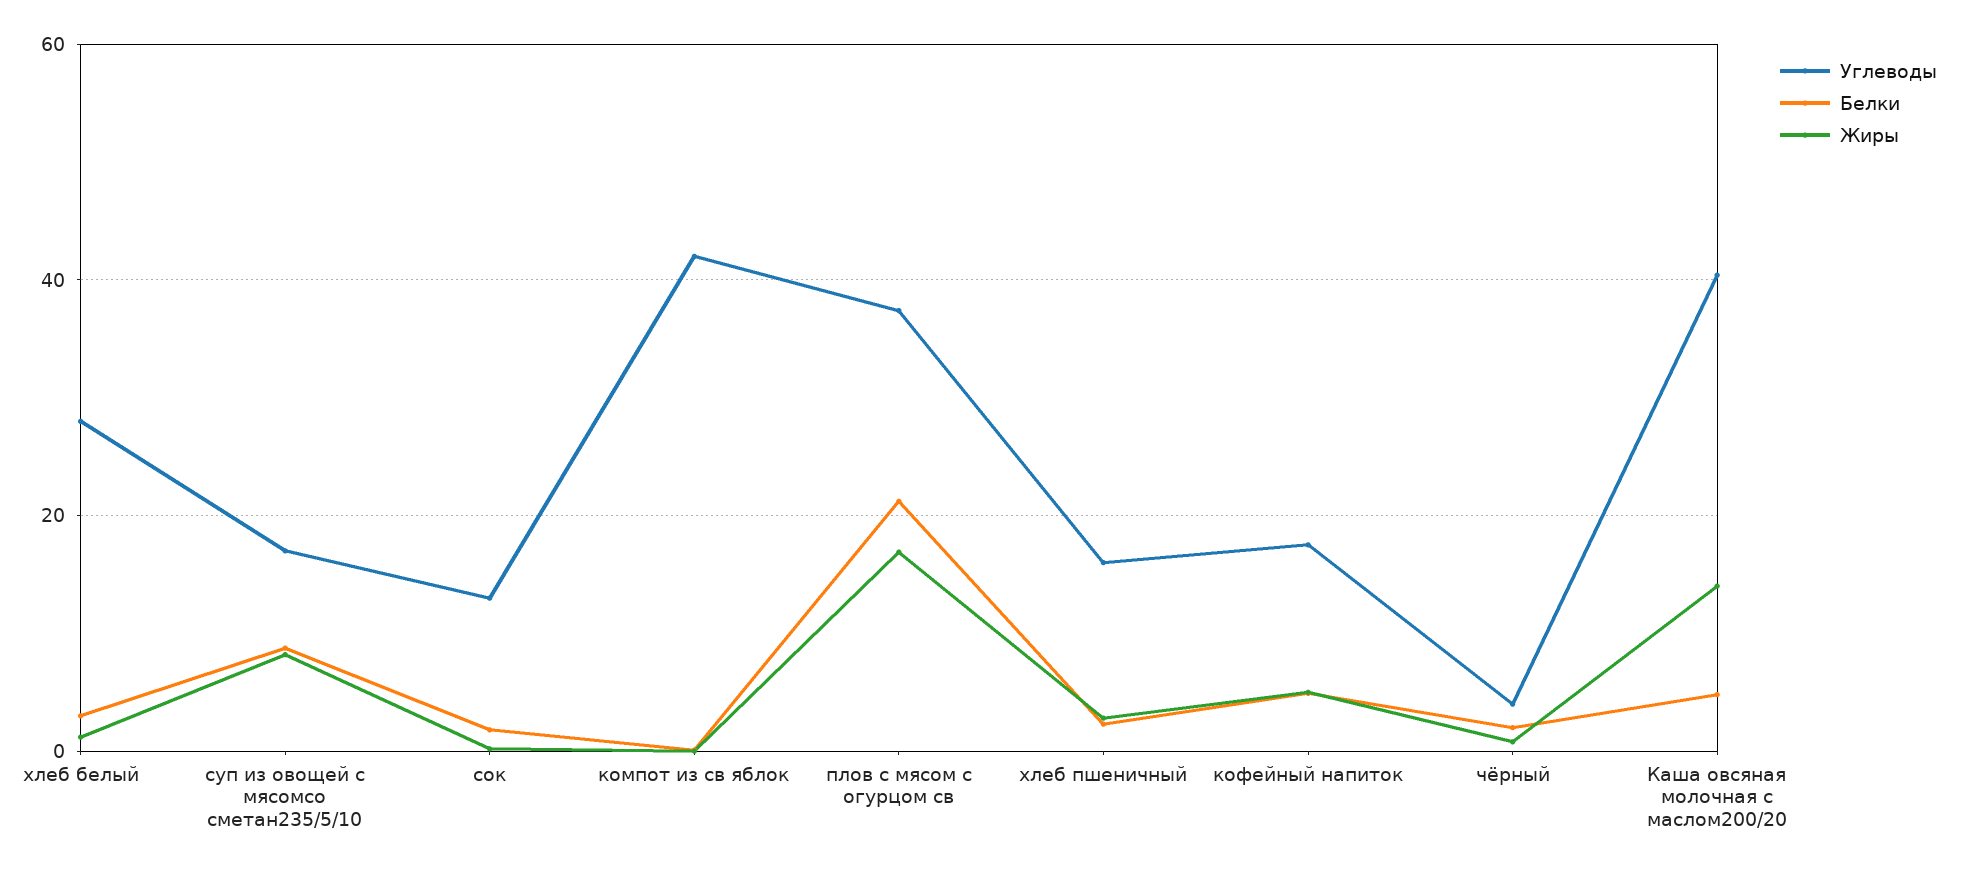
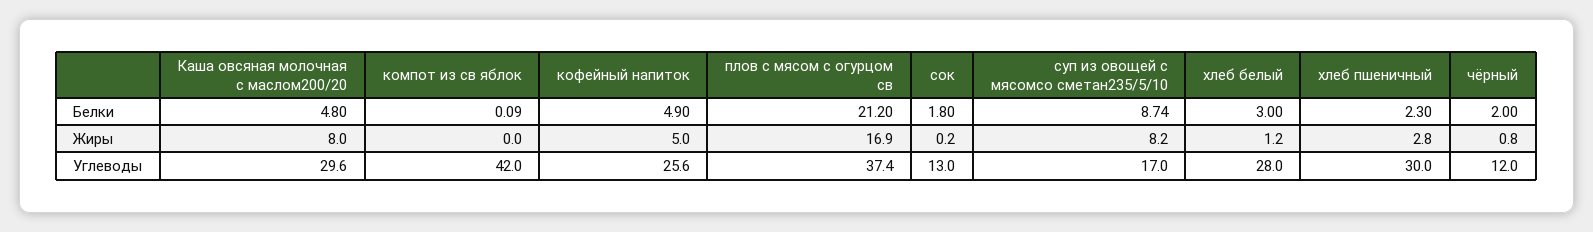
  {
    "Углеводы": {
      "хлеб белый": 28,
      "суп из овощей с мясомсо сметан235/5/10": 17,
      "сок": 13,
      "компот из св яблок": 42,
      "плов с мясом с огурцом св": 37.4,
-     "хлеб пшеничный": 16,
+     "хлеб пшеничный": 30,
-     "кофейный напиток": 18,
+     "кофейный напиток": 25.6,
-     "чёрный": 4,
+     "чёрный": 12,
-     "Каша овсяная молочная с маслом200/20": 40
+     "Каша овсяная молочная с маслом200/20": 29.6
    },
    "Белки": {
      "хлеб белый": 3,
      "суп из овощей с мясомсо сметан235/5/10": 8.74,
      "сок": 1.8,
      "компот из св яблок": 0.09,
      "плов с мясом с огурцом св": 21.2,
      "хлеб пшеничный": 2.3,
      "кофейный напиток": 4.9,
      "чёрный": 2,
      "Каша овсяная молочная с маслом200/20": 4.8
    },
    "Жиры": {
      "хлеб белый": 1.2,
      "суп из овощей с мясомсо сметан235/5/10": 8.2,
      "сок": 0.2,
      "компот из св яблок": 0,
      "плов с мясом с огурцом св": 16.9,
      "хлеб пшеничный": 2.8,
      "кофейный напиток": 5,
      "чёрный": 0.8,
-     "Каша овсяная молочная с маслом200/20": 14
+     "Каша овсяная молочная с маслом200/20": 8
    }
  }

